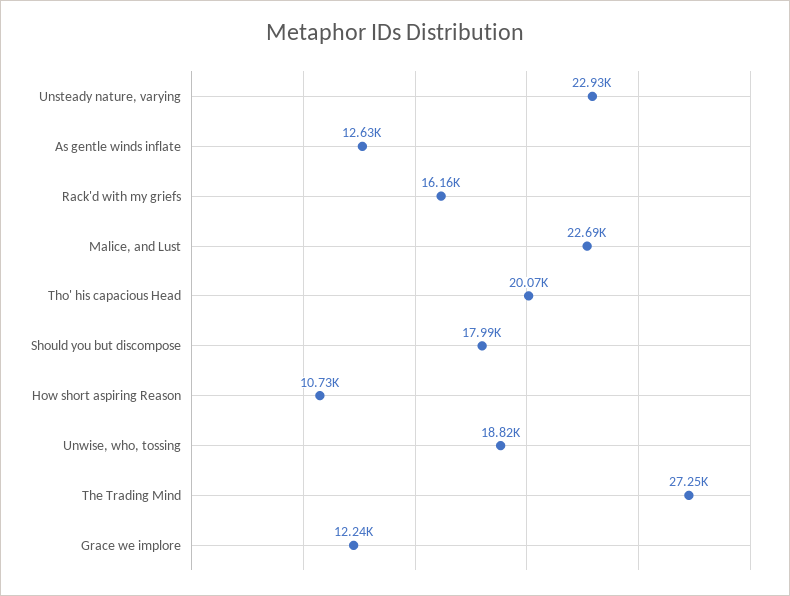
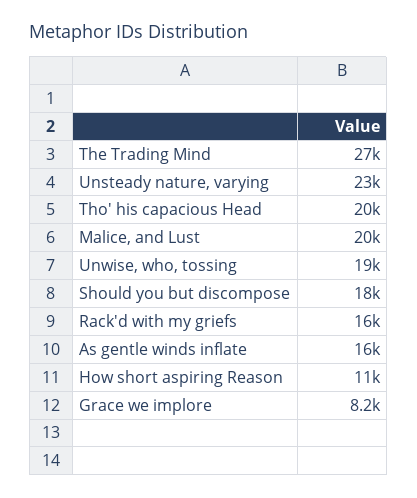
  {
    "Unsteady nature, varying": 22930,
-   "As gentle winds inflate": 12630,
+   "As gentle winds inflate": 16000,
    "Rack'd with my griefs": 16160,
-   "Malice, and Lust": 22690,
+   "Malice, and Lust": 20000,
    "Tho' his capacious Head": 20070,
    "Should you but discompose": 17990,
    "How short aspiring Reason": 10730,
    "Unwise, who, tossing": 18820,
    "The Trading Mind": 27250,
-   "Grace we implore": 12240
+   "Grace we implore": 8200
  }

